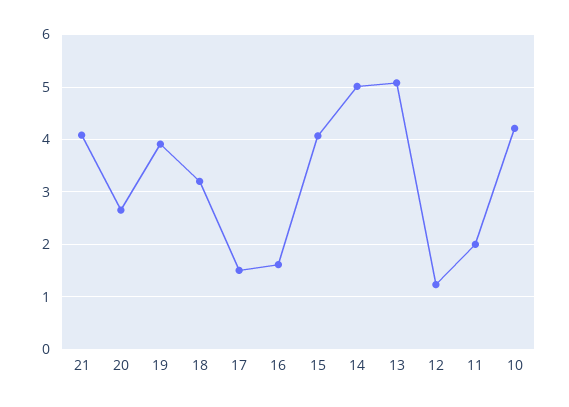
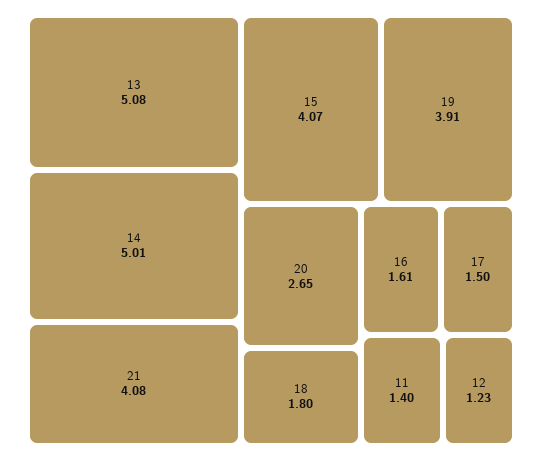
  {
    "21": 4.08,
    "20": 2.65,
    "19": 3.91,
-   "18": 3.2,
+   "18": 1.8,
    "17": 1.5,
    "16": 1.61,
    "15": 4.07,
    "14": 5.01,
    "13": 5.08,
    "12": 1.23,
-   "11": 2,
+   "11": 1.4
-   "10": 4.2
  }

